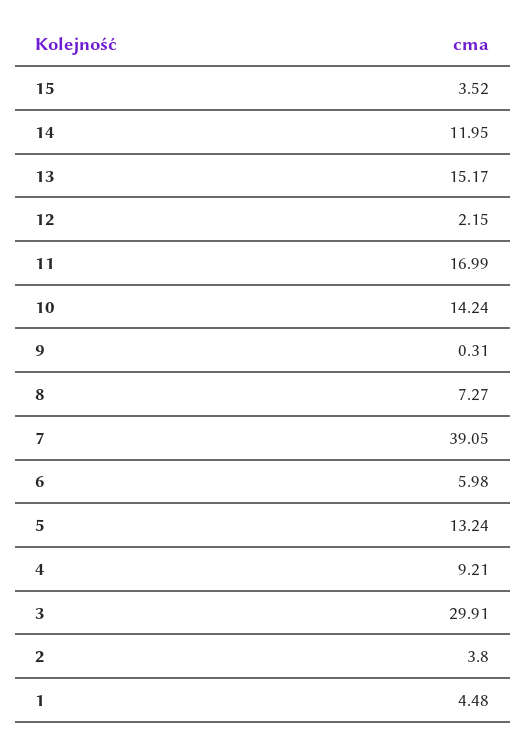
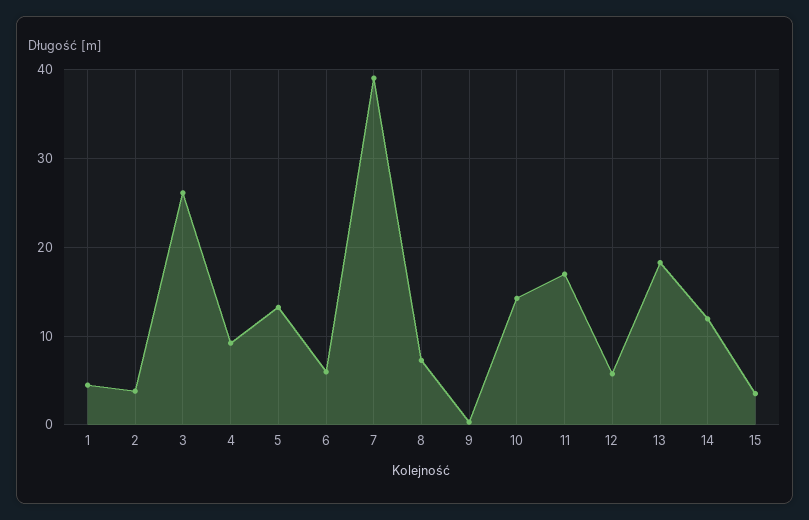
  {
    "15": 3.52,
    "14": 11.95,
-   "13": 15.17,
+   "13": 18,
-   "12": 2.15,
+   "12": 6,
    "11": 16.99,
    "10": 14.24,
    "9": 0.31,
    "8": 7.27,
    "7": 39.05,
    "6": 5.98,
    "5": 13.24,
    "4": 9.21,
-   "3": 29.91,
+   "3": 26,
    "2": 3.8,
    "1": 4.48
  }

